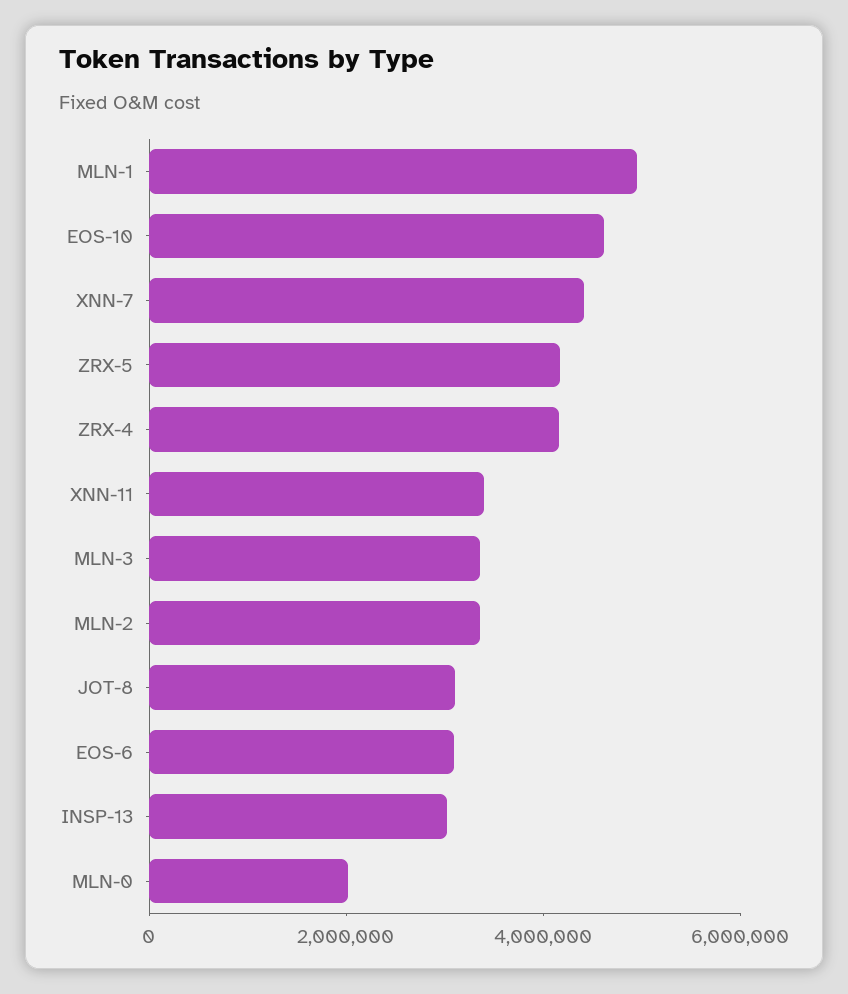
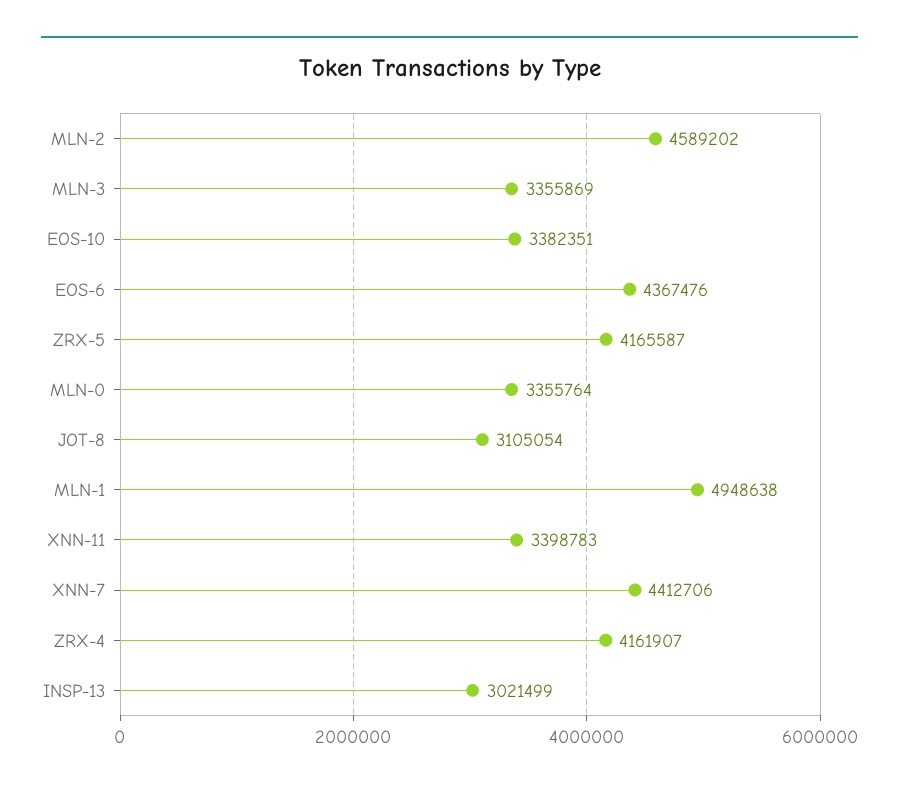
  {
    "MLN-1": 4948638,
-   "EOS-10": 4500000,
+   "EOS-10": 3382351,
    "XNN-7": 4412706,
    "ZRX-5": 4165587,
    "ZRX-4": 4161907,
    "XNN-11": 3398783,
    "MLN-3": 3355869,
-   "MLN-2": 3500000,
+   "MLN-2": 4589202,
    "JOT-8": 3105054,
-   "EOS-6": 3000000,
+   "EOS-6": 4367476,
    "INSP-13": 3021499,
-   "MLN-0": 2000000
+   "MLN-0": 3355764
  }

